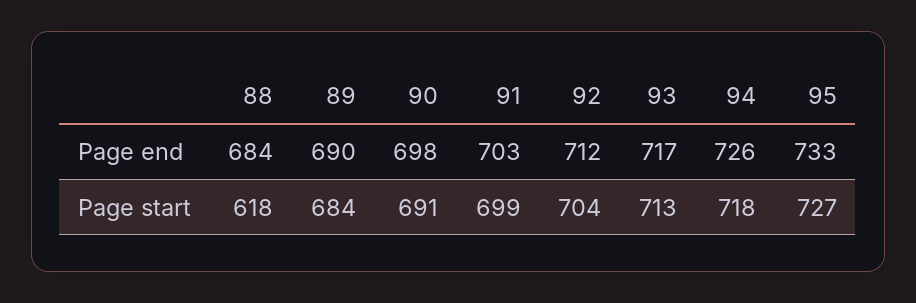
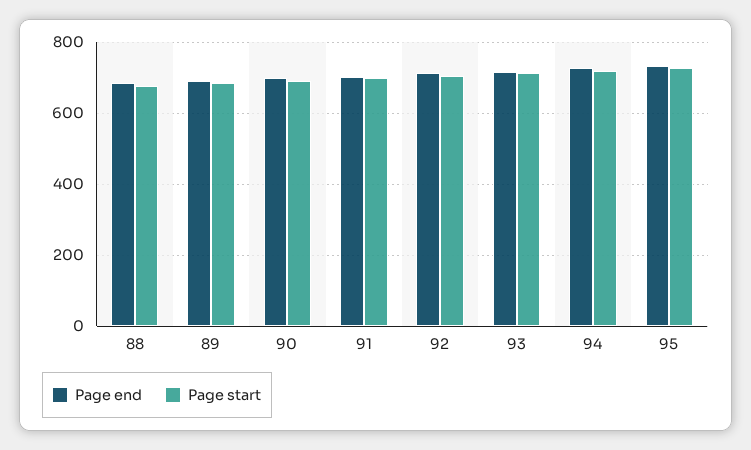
  {
    "Page end": {
      "88": 684,
      "89": 690,
      "90": 698,
      "91": 703,
      "92": 712,
      "93": 717,
      "94": 726,
      "95": 733
    },
    "Page start": {
-     "88": 618,
+     "88": 680,
      "89": 684,
      "90": 691,
      "91": 699,
      "92": 704,
      "93": 713,
      "94": 718,
      "95": 727
    }
  }

